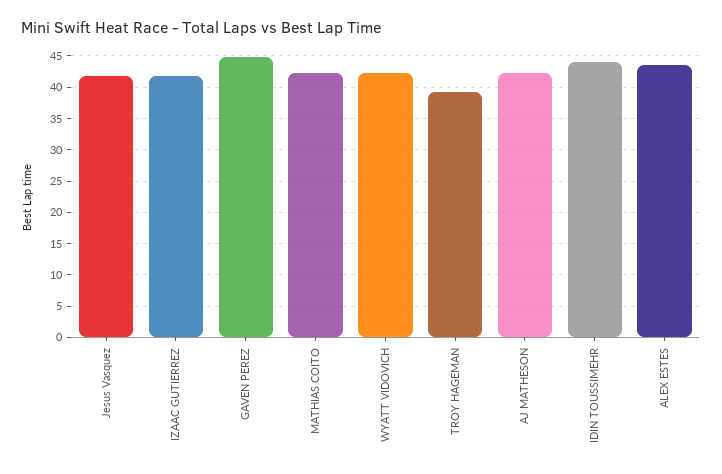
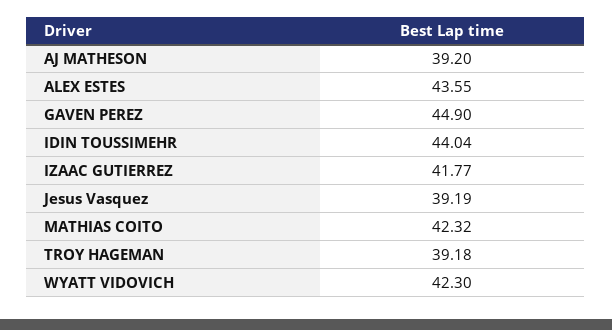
  {
-   "Jesus Vasquez": 42,
+   "Jesus Vasquez": 39.19,
    "IZAAC GUTIERREZ": 41.77,
    "GAVEN PEREZ": 44.9,
    "MATHIAS COITO": 42.32,
    "WYATT VIDOVICH": 42.3,
    "TROY HAGEMAN": 39.18,
-   "AJ MATHESON": 42,
+   "AJ MATHESON": 39.2,
    "IDIN TOUSSIMEHR": 44.04,
    "ALEX ESTES": 43.55
  }

